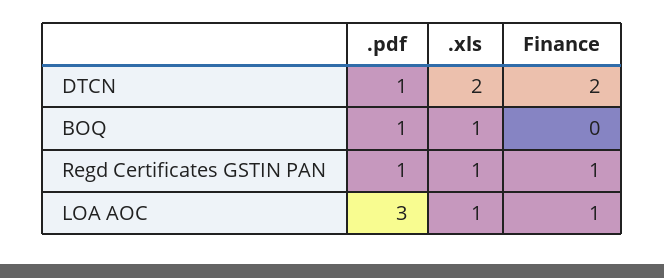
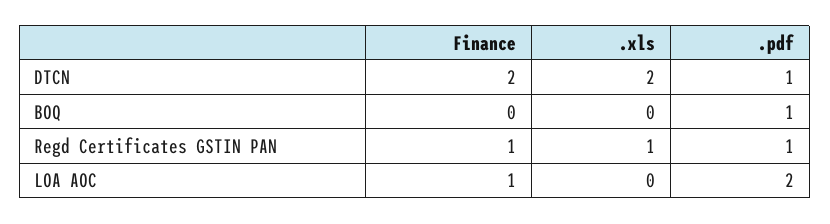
  {
    ".pdf": {
      "DTCN": 1,
      "BOQ": 1,
      "Regd Certificates GSTIN PAN": 1,
-     "LOA AOC": 3
+     "LOA AOC": 2
    },
    ".xls": {
      "DTCN": 2,
-     "BOQ": 1,
+     "BOQ": 0,
      "Regd Certificates GSTIN PAN": 1,
-     "LOA AOC": 1
+     "LOA AOC": 0
    },
    "Finance": {
      "DTCN": 2,
      "BOQ": 0,
      "Regd Certificates GSTIN PAN": 1,
      "LOA AOC": 1
    }
  }

